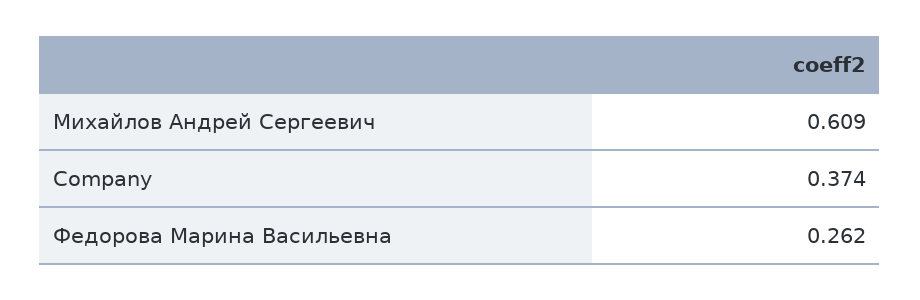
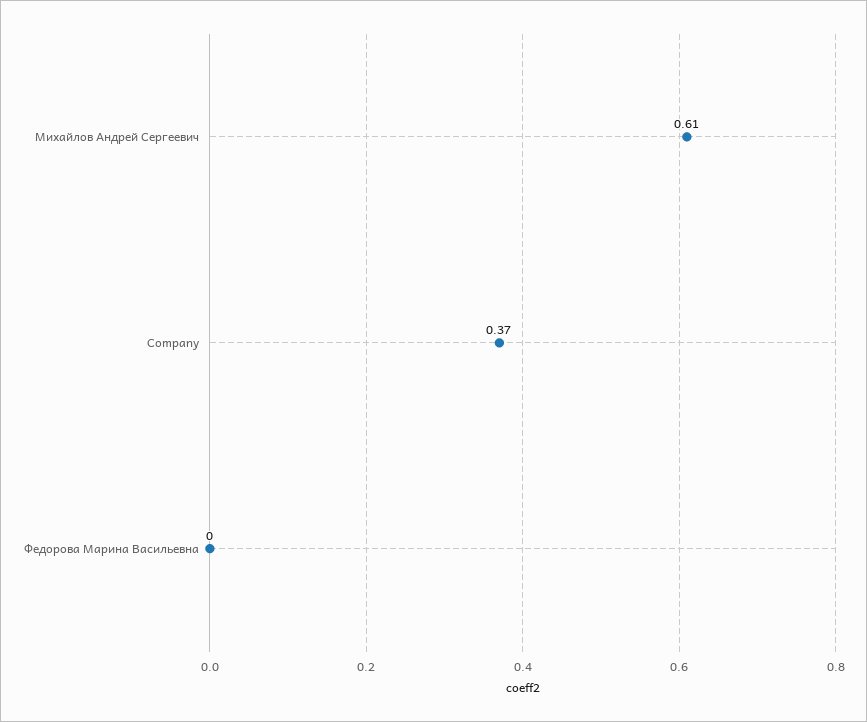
  {
    "Михайлов Андрей Сергеевич": 0.609,
    "Company": 0.374,
-   "Федорова Марина Васильевна": 0.262
+   "Федорова Марина Васильевна": 0
  }

